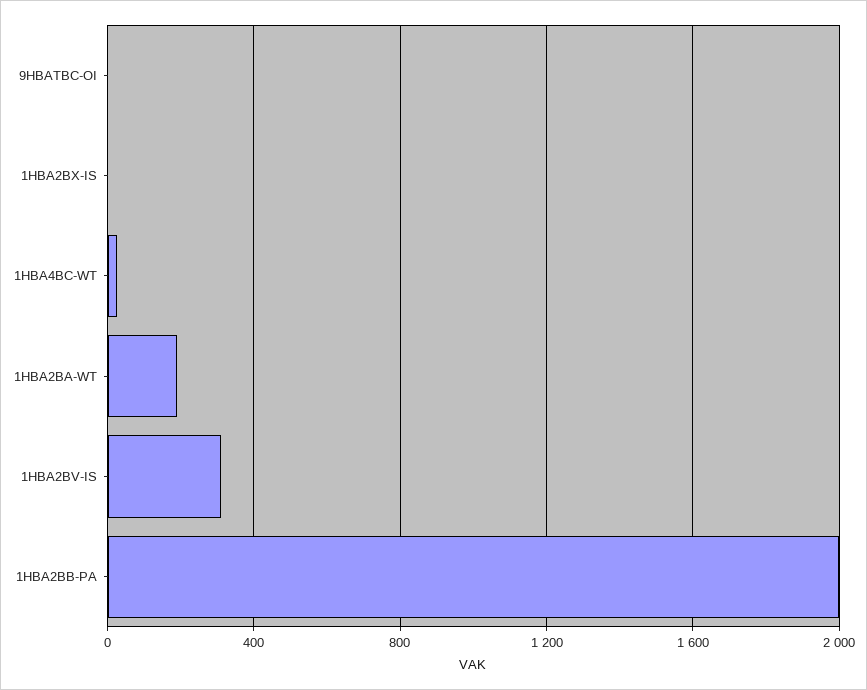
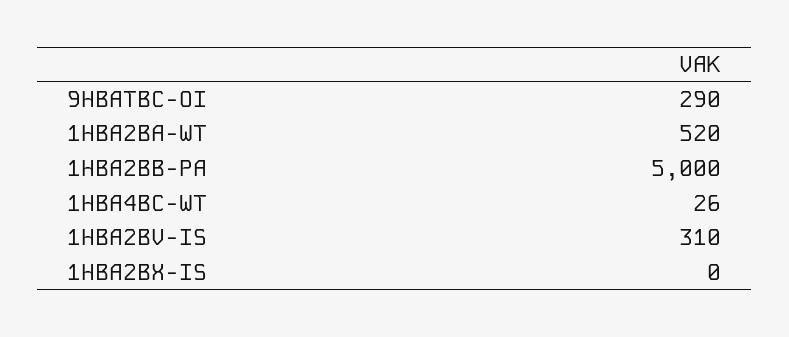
  {
-   "9HBATBC-OI": 0,
+   "9HBATBC-OI": 290,
    "1HBA2BX-IS": 0,
    "1HBA4BC-WT": 26,
-   "1HBA2BA-WT": 200,
+   "1HBA2BA-WT": 520,
    "1HBA2BV-IS": 310,
-   "1HBA2BB-PA": 2000
+   "1HBA2BB-PA": 5000
  }

